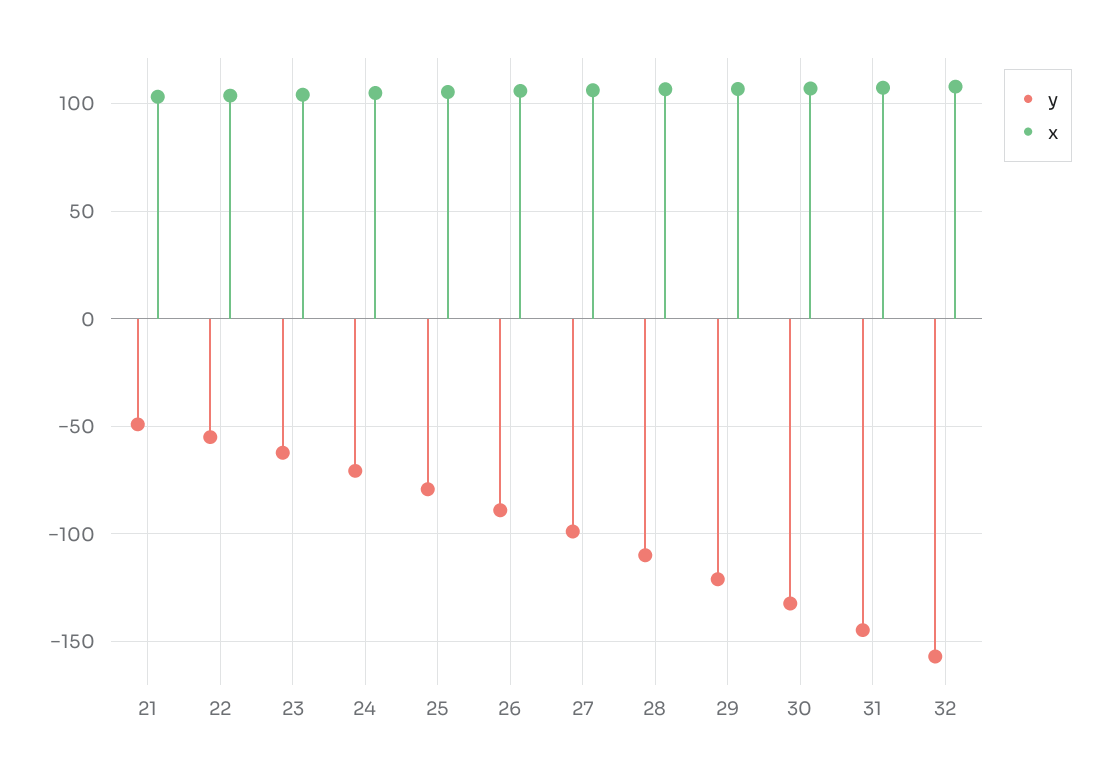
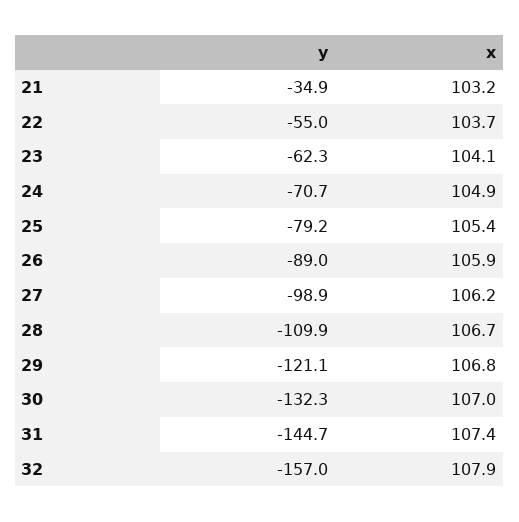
  {
    "y": {
-     "21": -50,
+     "21": -34.9,
      "22": -55,
      "23": -62.3,
      "24": -70.7,
      "25": -79.2,
      "26": -89,
      "27": -98.9,
      "28": -109.9,
      "29": -121.1,
      "30": -132.3,
      "31": -144.7,
      "32": -157
    },
    "x": {
      "21": 103.2,
      "22": 103.7,
      "23": 104.1,
      "24": 104.9,
      "25": 105.4,
      "26": 105.9,
      "27": 106.2,
      "28": 106.7,
      "29": 106.8,
      "30": 107,
      "31": 107.4,
      "32": 107.9
    }
  }

